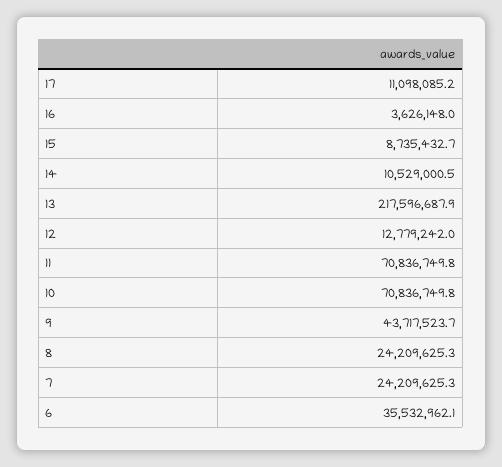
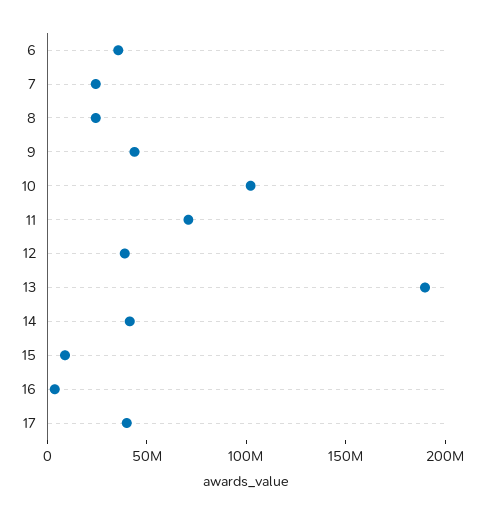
  {
-   "17": 11098085.2,
+   "17": 40000000,
    "16": 3626148,
    "15": 8735432.7,
-   "14": 10529000.5,
+   "14": 40000000,
-   "13": 217596687.9,
+   "13": 190000000,
-   "12": 12779242,
+   "12": 40000000,
    "11": 70836749.8,
-   "10": 70836749.8,
+   "10": 100000000,
    "9": 43717523.7,
    "8": 24209625.3,
    "7": 24209625.3,
    "6": 35532962.1
  }

